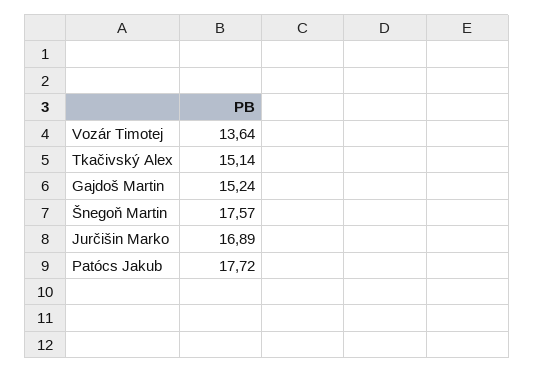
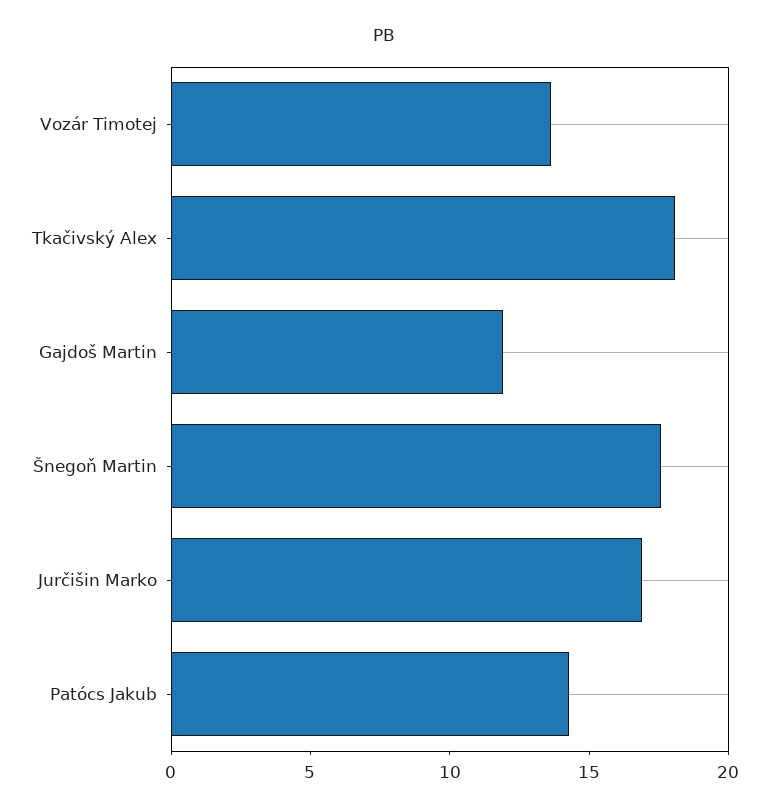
  {
    "Vozár Timotej": 13.64,
-   "Tkačivský Alex": 15.14,
+   "Tkačivský Alex": 18,
-   "Gajdoš Martin": 15.24,
+   "Gajdoš Martin": 12,
    "Šnegoň Martin": 17.57,
    "Jurčišin Marko": 16.89,
-   "Patócs Jakub": 17.72
+   "Patócs Jakub": 14
  }

